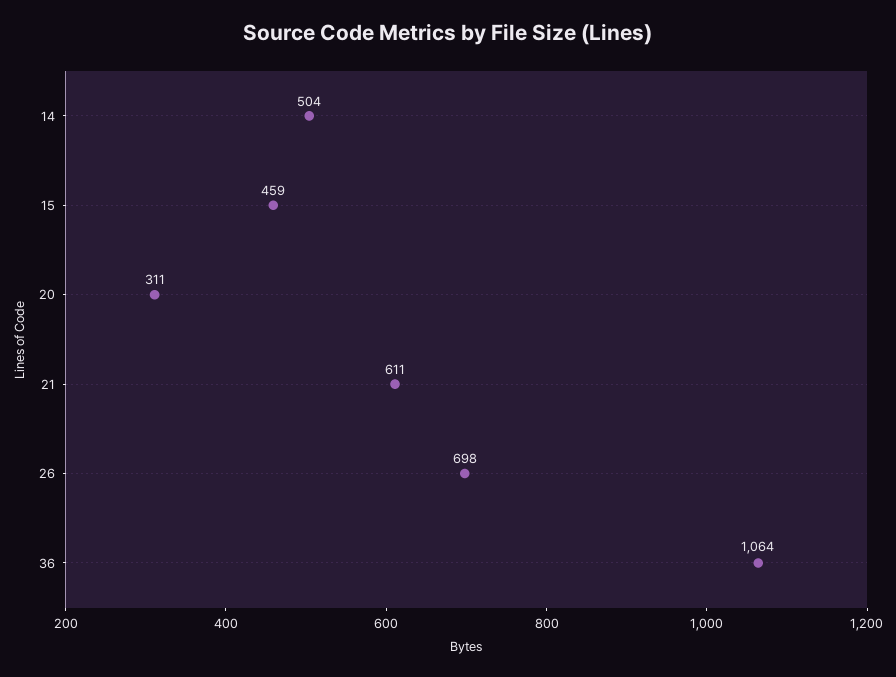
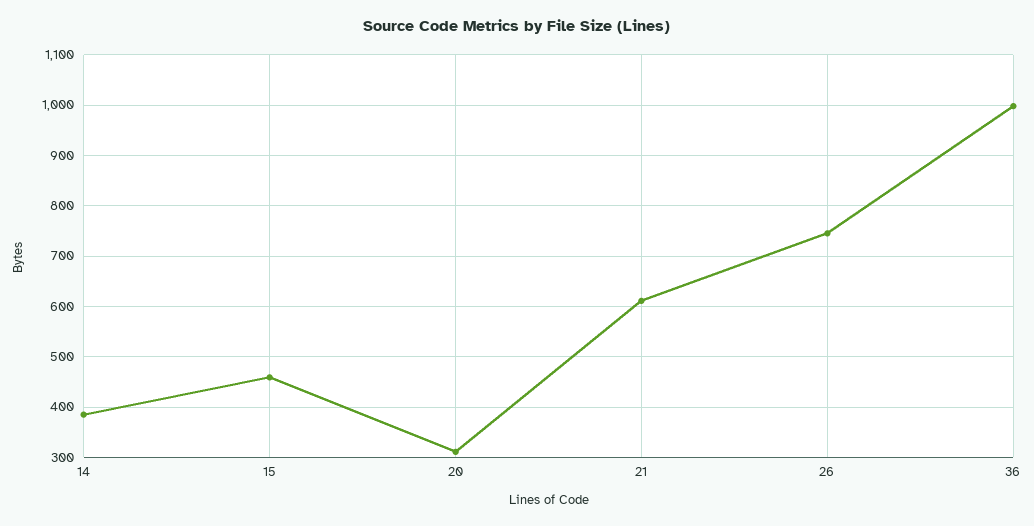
  {
-   "14": 504,
+   "14": 380,
    "15": 459,
    "20": 311,
    "21": 611,
-   "26": 698,
+   "26": 740,
-   "36": 1064
+   "36": 1000
  }

